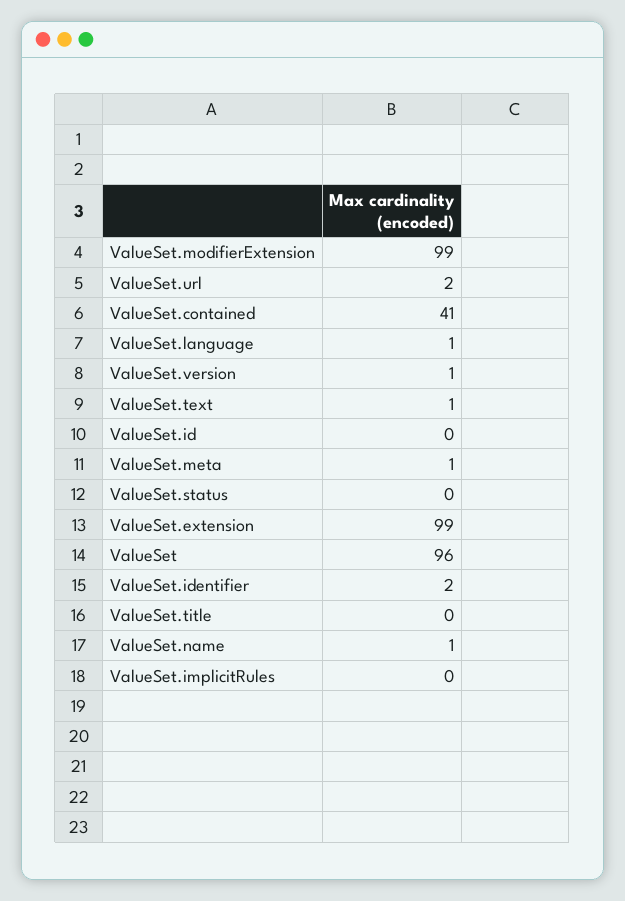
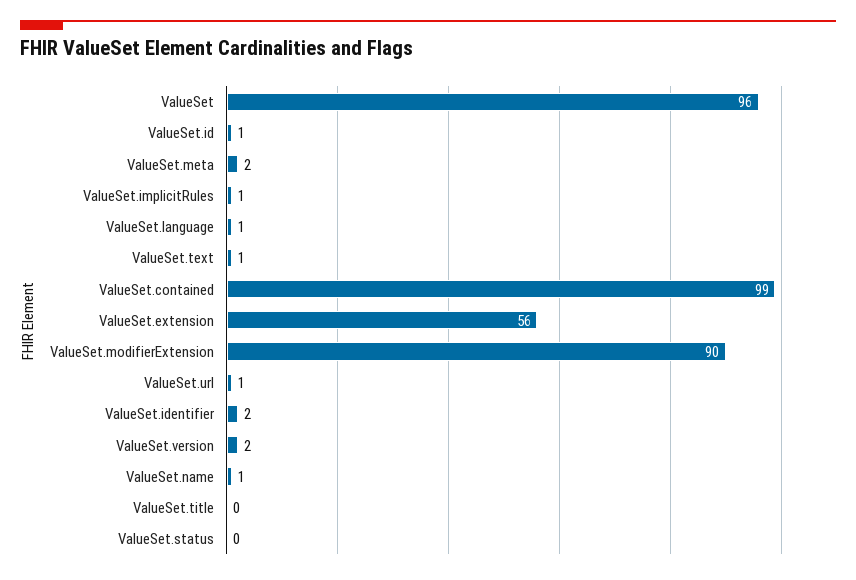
  {
-   "ValueSet.modifierExtension": 99,
+   "ValueSet.modifierExtension": 90,
-   "ValueSet.url": 2,
+   "ValueSet.url": 1,
-   "ValueSet.contained": 41,
+   "ValueSet.contained": 99,
    "ValueSet.language": 1,
-   "ValueSet.version": 1,
+   "ValueSet.version": 2,
    "ValueSet.text": 1,
-   "ValueSet.id": 0,
+   "ValueSet.id": 1,
-   "ValueSet.meta": 1,
+   "ValueSet.meta": 2,
    "ValueSet.status": 0,
-   "ValueSet.extension": 99,
+   "ValueSet.extension": 56,
    "ValueSet": 96,
    "ValueSet.identifier": 2,
    "ValueSet.title": 0,
    "ValueSet.name": 1,
-   "ValueSet.implicitRules": 0
+   "ValueSet.implicitRules": 1
  }

